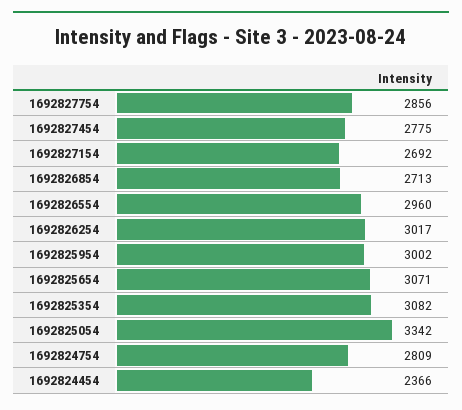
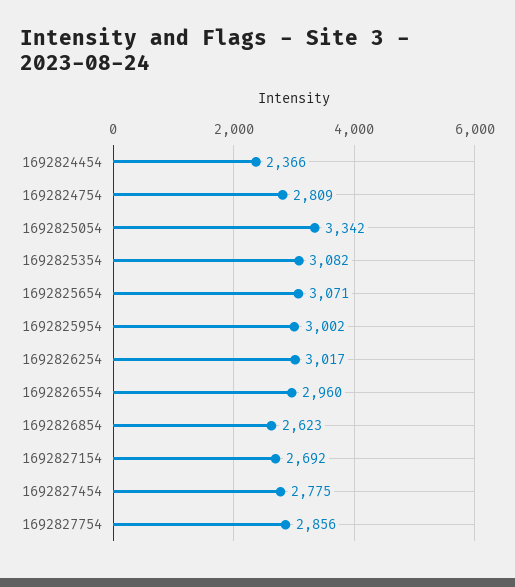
  {
    "1692827754": 2856,
    "1692827454": 2775,
    "1692827154": 2692,
-   "1692826854": 2713,
+   "1692826854": 2623,
    "1692826554": 2960,
    "1692826254": 3017,
    "1692825954": 3002,
    "1692825654": 3071,
    "1692825354": 3082,
    "1692825054": 3342,
    "1692824754": 2809,
    "1692824454": 2366
  }

